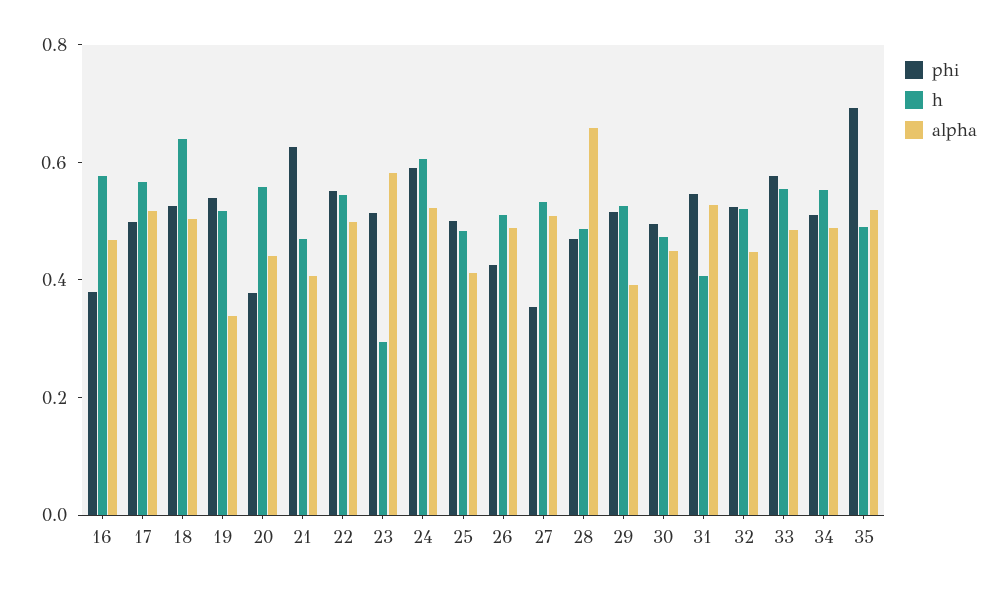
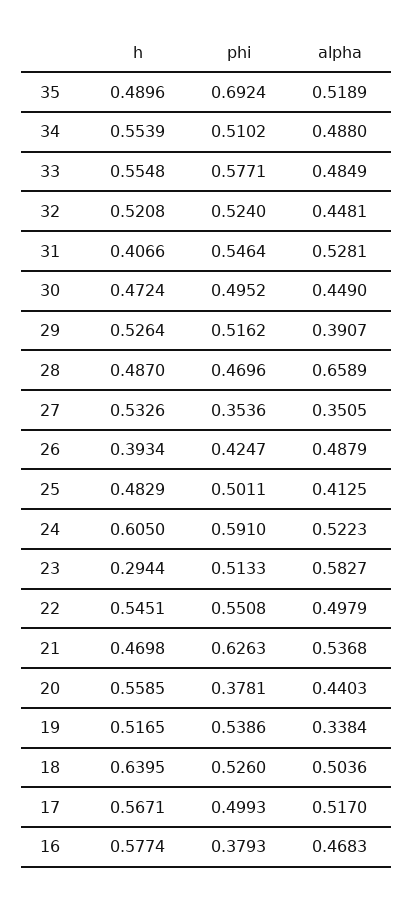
  {
    "phi": {
      "16": 0.3793,
      "17": 0.4993,
      "18": 0.526,
      "19": 0.5386,
      "20": 0.3781,
      "21": 0.6263,
      "22": 0.5508,
      "23": 0.5133,
      "24": 0.591,
      "25": 0.5011,
      "26": 0.4247,
      "27": 0.3536,
      "28": 0.4696,
      "29": 0.5162,
      "30": 0.4952,
      "31": 0.5464,
      "32": 0.524,
      "33": 0.5771,
      "34": 0.5102,
      "35": 0.6924
    },
    "h": {
      "16": 0.5774,
      "17": 0.5671,
      "18": 0.6395,
      "19": 0.5165,
      "20": 0.5585,
      "21": 0.4698,
      "22": 0.5451,
      "23": 0.2944,
      "24": 0.605,
      "25": 0.4829,
-     "26": 0.5,
+     "26": 0.3934,
      "27": 0.5326,
      "28": 0.487,
      "29": 0.5264,
      "30": 0.4724,
      "31": 0.4066,
      "32": 0.5208,
      "33": 0.5548,
      "34": 0.5539,
      "35": 0.4896
    },
    "alpha": {
      "16": 0.4683,
      "17": 0.517,
      "18": 0.5036,
      "19": 0.3384,
      "20": 0.4403,
-     "21": 0.4,
+     "21": 0.5368,
      "22": 0.4979,
      "23": 0.5827,
      "24": 0.5223,
      "25": 0.4125,
      "26": 0.4879,
-     "27": 0.5,
+     "27": 0.3505,
      "28": 0.6589,
      "29": 0.3907,
      "30": 0.449,
      "31": 0.5281,
      "32": 0.4481,
      "33": 0.4849,
      "34": 0.488,
      "35": 0.5189
    }
  }

